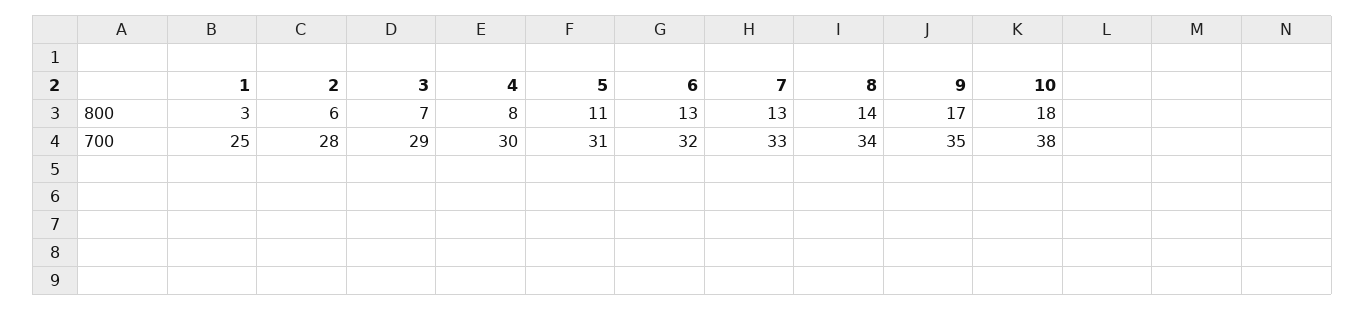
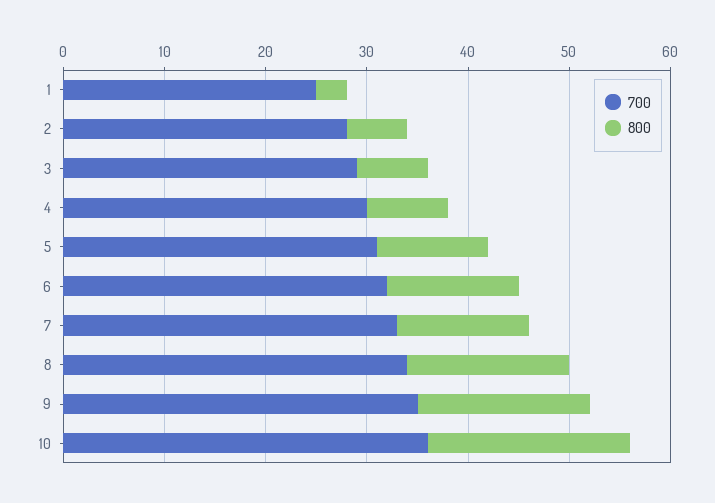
  {
    "800": {
      "1": 3,
      "2": 6,
      "3": 7,
      "4": 8,
      "5": 11,
      "6": 13,
      "7": 13,
-     "8": 14,
+     "8": 16,
      "9": 17,
-     "10": 18
+     "10": 20
    },
    "700": {
      "1": 25,
      "2": 28,
      "3": 29,
      "4": 30,
      "5": 31,
      "6": 32,
      "7": 33,
      "8": 34,
      "9": 35,
-     "10": 38
+     "10": 36
    }
  }

